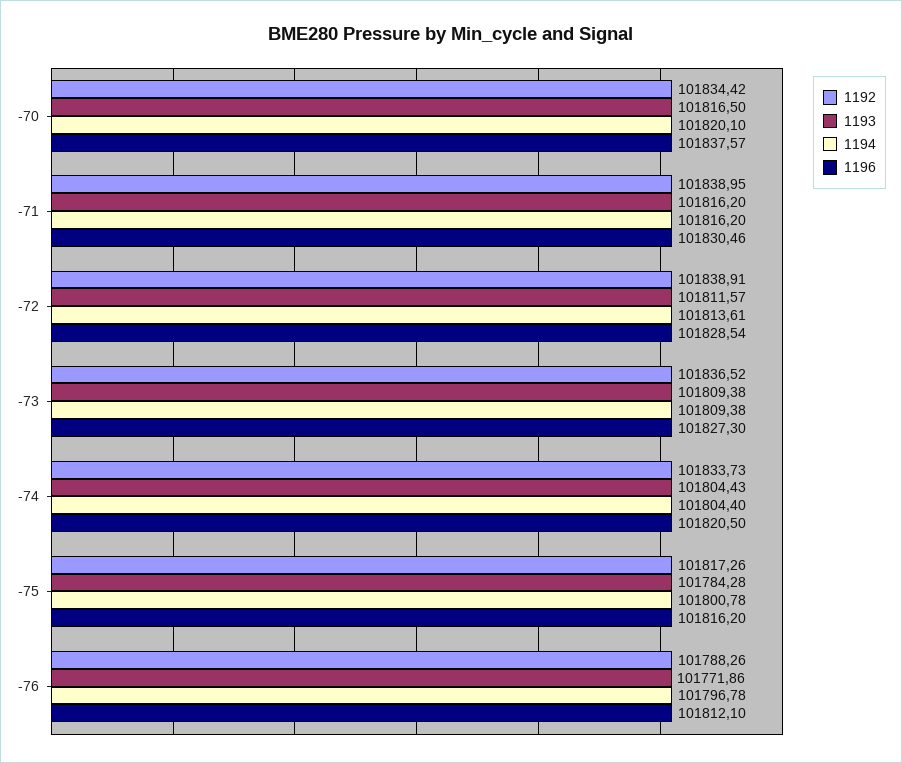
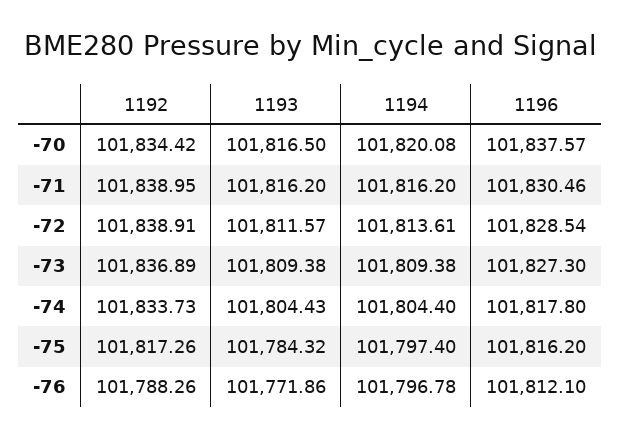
  {
    "1192": {
      "-70": 101834.42,
      "-71": 101838.95,
      "-72": 101838.91,
-     "-73": 101836.52,
+     "-73": 101836.89,
      "-74": 101833.73,
      "-75": 101817.26,
      "-76": 101788.26
    },
    "1193": {
      "-70": 101816.5,
      "-71": 101816.2,
      "-72": 101811.57,
      "-73": 101809.38,
      "-74": 101804.43,
-     "-75": 101784.28,
+     "-75": 101784.32,
      "-76": 101771.86
    },
    "1194": {
-     "-70": 101820.1,
+     "-70": 101820.08,
      "-71": 101816.2,
      "-72": 101813.61,
      "-73": 101809.38,
      "-74": 101804.4,
-     "-75": 101800.78,
+     "-75": 101797.4,
      "-76": 101796.78
    },
    "1196": {
      "-70": 101837.57,
      "-71": 101830.46,
      "-72": 101828.54,
      "-73": 101827.3,
-     "-74": 101820.5,
+     "-74": 101817.8,
      "-75": 101816.2,
      "-76": 101812.1
    }
  }

